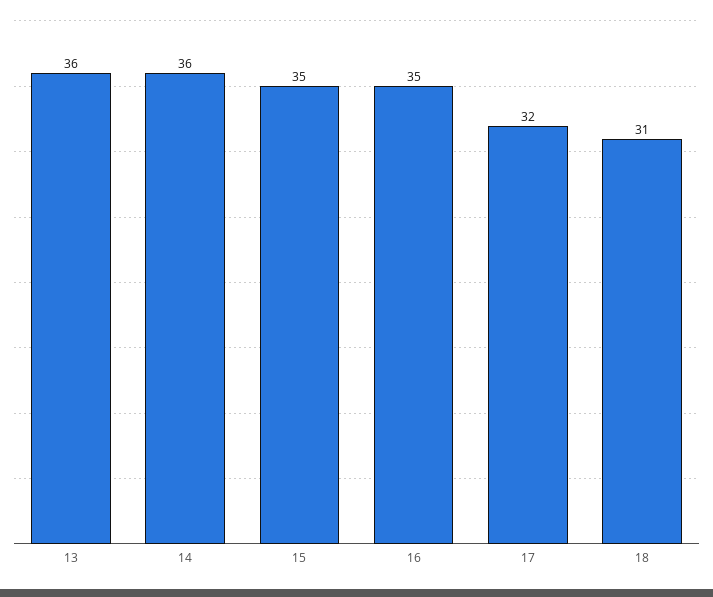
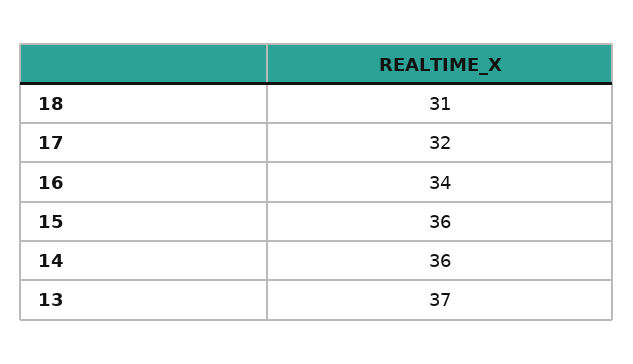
  {
-   "13": 36,
+   "13": 37,
    "14": 36,
-   "15": 35,
+   "15": 36,
-   "16": 35,
+   "16": 34,
    "17": 32,
    "18": 31
  }

